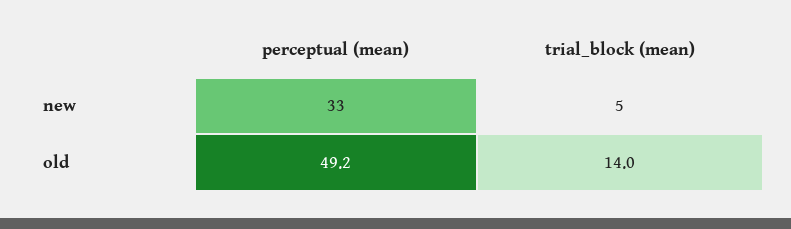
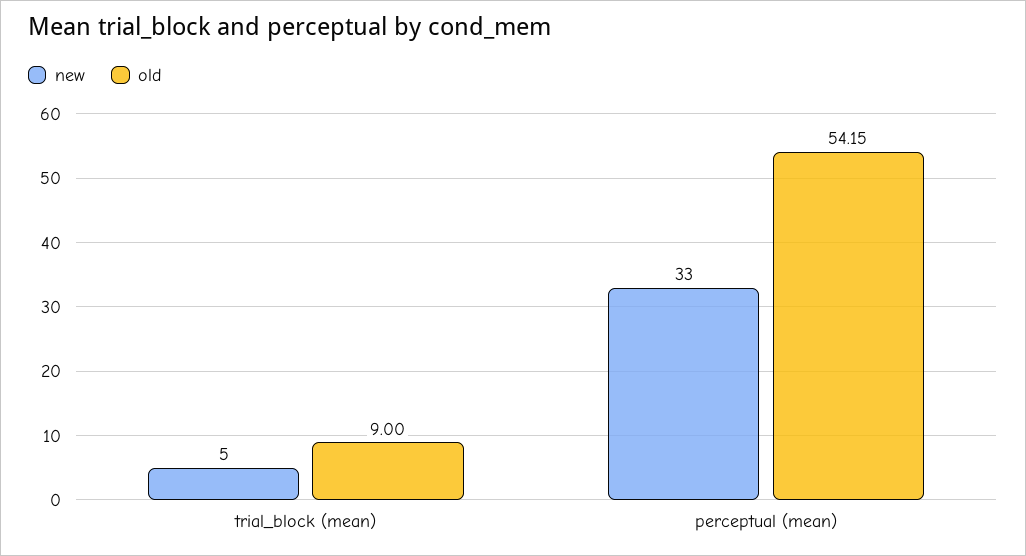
  {
    "new": {
      "perceptual (mean)": 33,
      "trial_block (mean)": 5
    },
    "old": {
-     "perceptual (mean)": 49.2,
+     "perceptual (mean)": 54.15,
-     "trial_block (mean)": 14
+     "trial_block (mean)": 9
    }
  }

